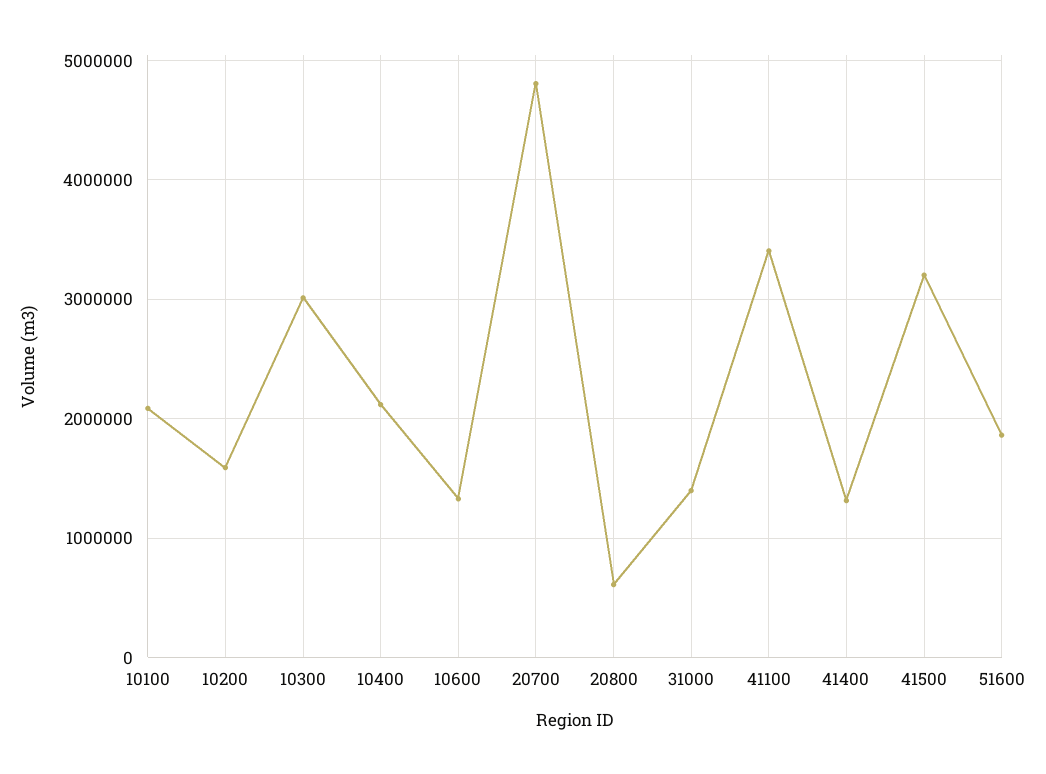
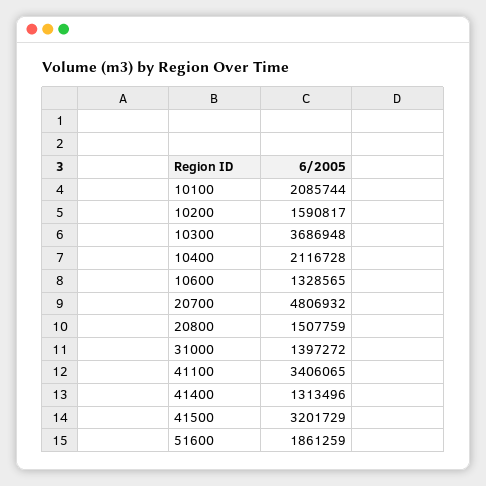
  {
    "10100": 2085744,
    "10200": 1590817,
-   "10300": 3000000,
+   "10300": 3686948,
    "10400": 2116728,
    "10600": 1328565,
    "20700": 4806932,
-   "20800": 600000,
+   "20800": 1507759,
    "31000": 1397272,
    "41100": 3406065,
    "41400": 1313496,
    "41500": 3201729,
    "51600": 1861259
  }

